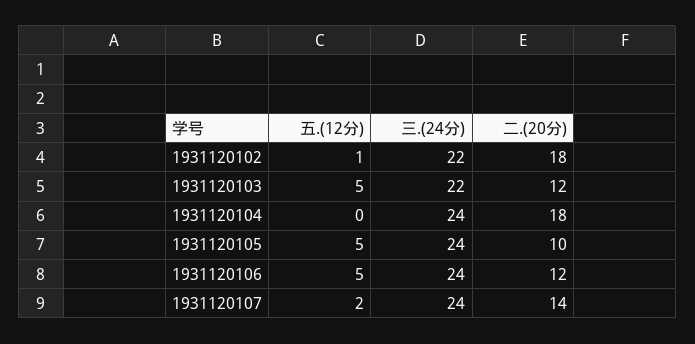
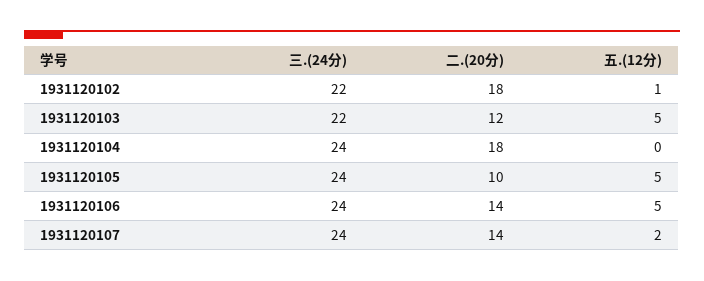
  {
    "五.(12分)": {
      "1931120102": 1,
      "1931120103": 5,
      "1931120104": 0,
      "1931120105": 5,
      "1931120106": 5,
      "1931120107": 2
    },
    "三.(24分)": {
      "1931120102": 22,
      "1931120103": 22,
      "1931120104": 24,
      "1931120105": 24,
      "1931120106": 24,
      "1931120107": 24
    },
    "二.(20分)": {
      "1931120102": 18,
      "1931120103": 12,
      "1931120104": 18,
      "1931120105": 10,
-     "1931120106": 12,
+     "1931120106": 14,
      "1931120107": 14
    }
  }

